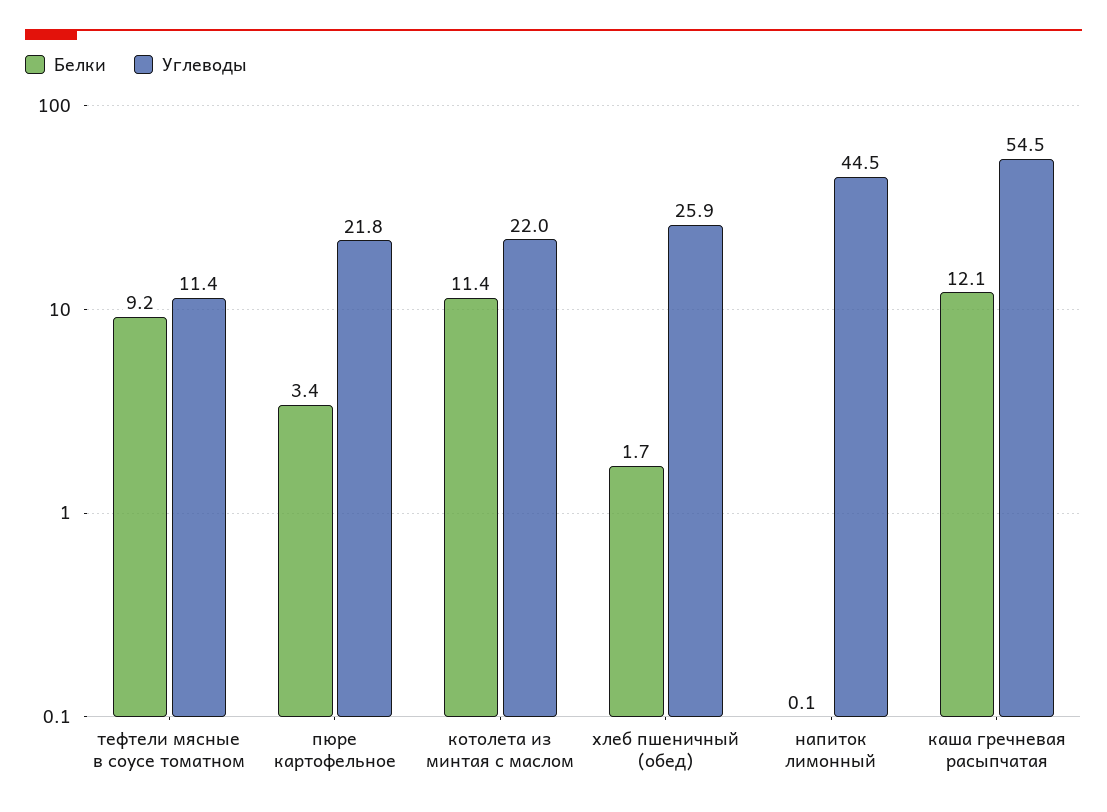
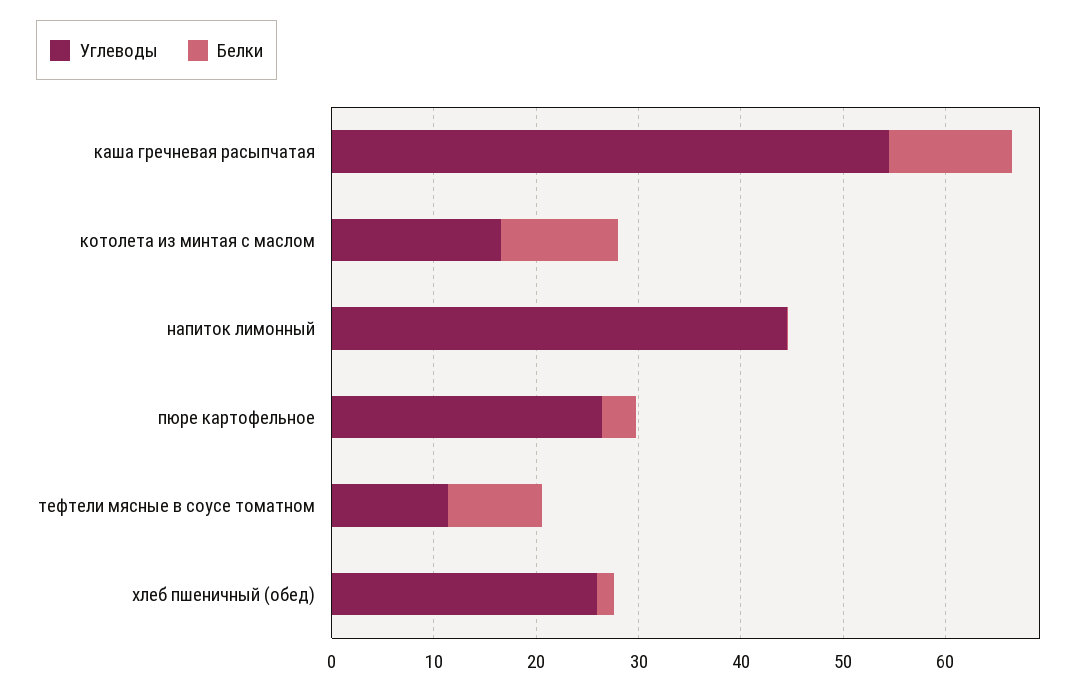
  {
    "Белки": {
      "тефтели мясные в соусе томатном": 9.2,
      "пюре картофельное": 3.4,
      "котолета из минтая с маслом": 11.4,
      "хлеб пшеничный (обед)": 1.7,
      "напиток лимонный": 0.1,
      "каша гречневая расыпчатая": 12.1
    },
    "Углеводы": {
      "тефтели мясные в соусе томатном": 11.4,
-     "пюре картофельное": 21.8,
+     "пюре картофельное": 26,
-     "котолета из минтая с маслом": 22,
+     "котолета из минтая с маслом": 16,
      "хлеб пшеничный (обед)": 25.9,
      "напиток лимонный": 44.5,
      "каша гречневая расыпчатая": 54.5
    }
  }

